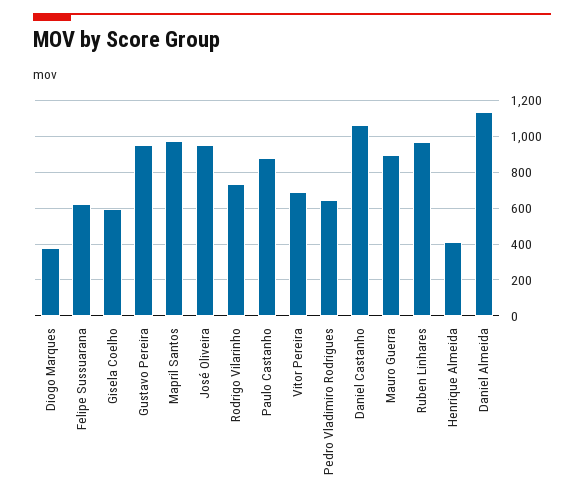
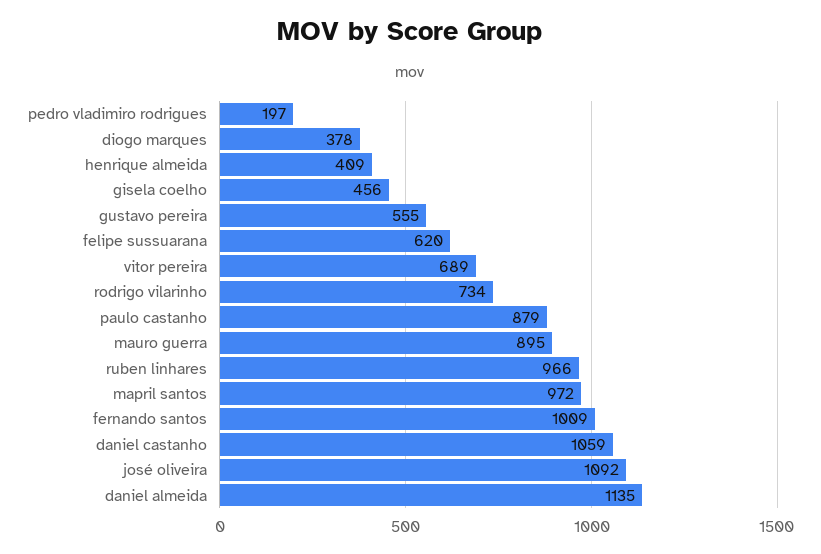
  {
    "Diogo Marques": 378,
    "Felipe Sussuarana": 620,
-   "Gisela Coelho": 600,
+   "Gisela Coelho": 456,
-   "Gustavo Pereira": 950,
+   "Gustavo Pereira": 555,
    "Mapril Santos": 972,
-   "José Oliveira": 950,
+   "José Oliveira": 1092,
    "Rodrigo Vilarinho": 734,
    "Paulo Castanho": 879,
    "Vitor Pereira": 689,
-   "Pedro Vladimiro Rodrigues": 650,
+   "Pedro Vladimiro Rodrigues": 197,
    "Daniel Castanho": 1059,
    "Mauro Guerra": 895,
    "Ruben Linhares": 966,
    "Henrique Almeida": 409,
-   "Daniel Almeida": 1135
+   "Daniel Almeida": 1135,
+   "fernando santos": 1009
  }

